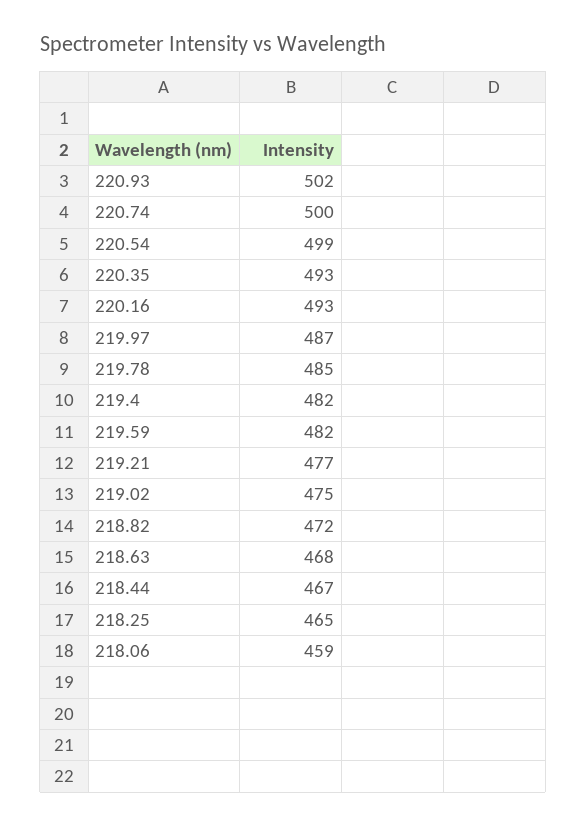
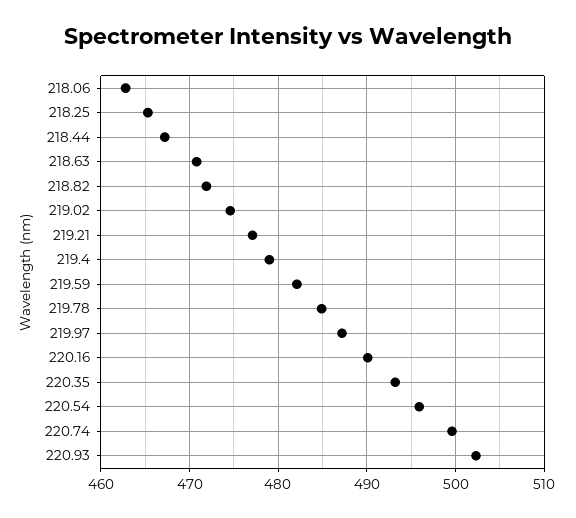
  {
    "220.93": 502,
    "220.74": 500,
-   "220.54": 499,
+   "220.54": 496,
    "220.35": 493,
-   "220.16": 493,
+   "220.16": 490,
    "219.97": 487,
    "219.78": 485,
-   "219.4": 482,
+   "219.4": 479,
    "219.59": 482,
    "219.21": 477,
    "219.02": 475,
    "218.82": 472,
-   "218.63": 468,
+   "218.63": 471,
    "218.44": 467,
    "218.25": 465,
-   "218.06": 459
+   "218.06": 463
  }

